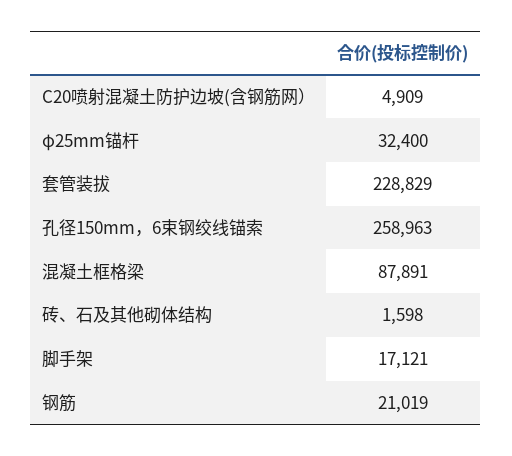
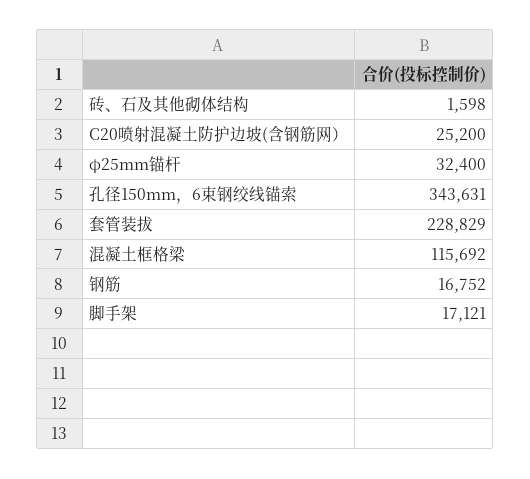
  {
-   "C20喷射混凝土防护边坡(含钢筋网）": 4909,
+   "C20喷射混凝土防护边坡(含钢筋网）": 25200,
    "φ25mm锚杆": 32400,
    "套管装拔": 228829,
-   "孔径150mm，6束钢绞线锚索": 258963,
+   "孔径150mm，6束钢绞线锚索": 343631,
-   "混凝土框格梁": 87891,
+   "混凝土框格梁": 115692,
    "砖、石及其他砌体结构": 1598,
    "脚手架": 17121,
-   "钢筋": 21019
+   "钢筋": 16752
  }

